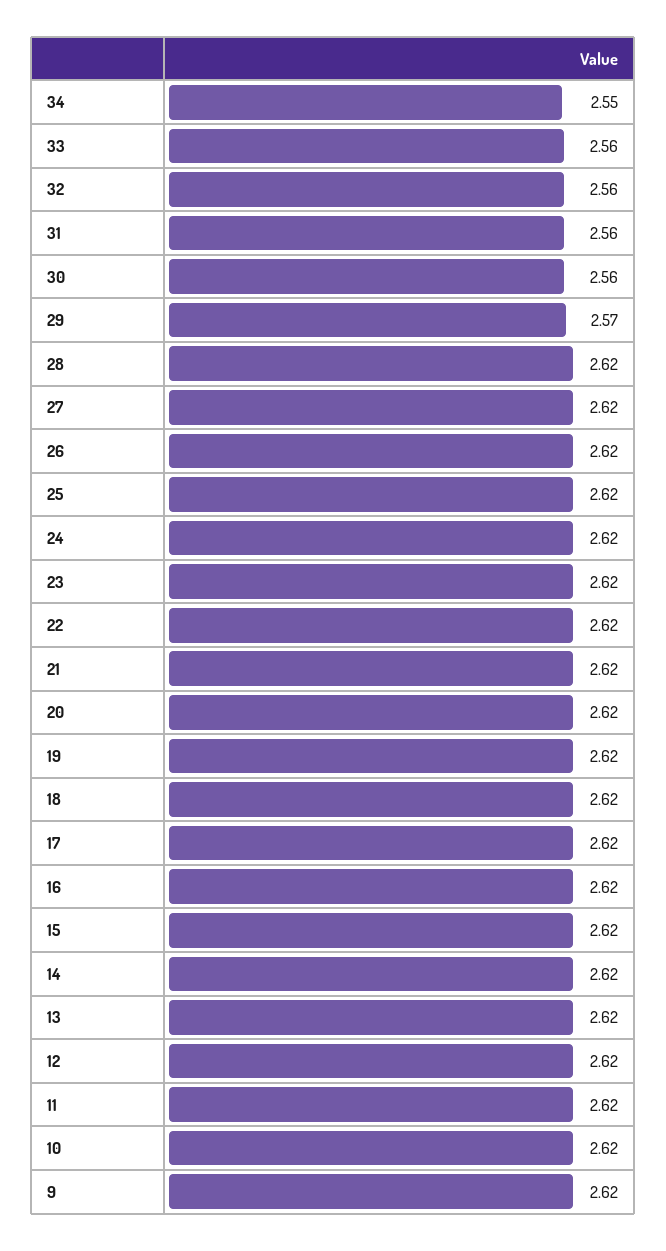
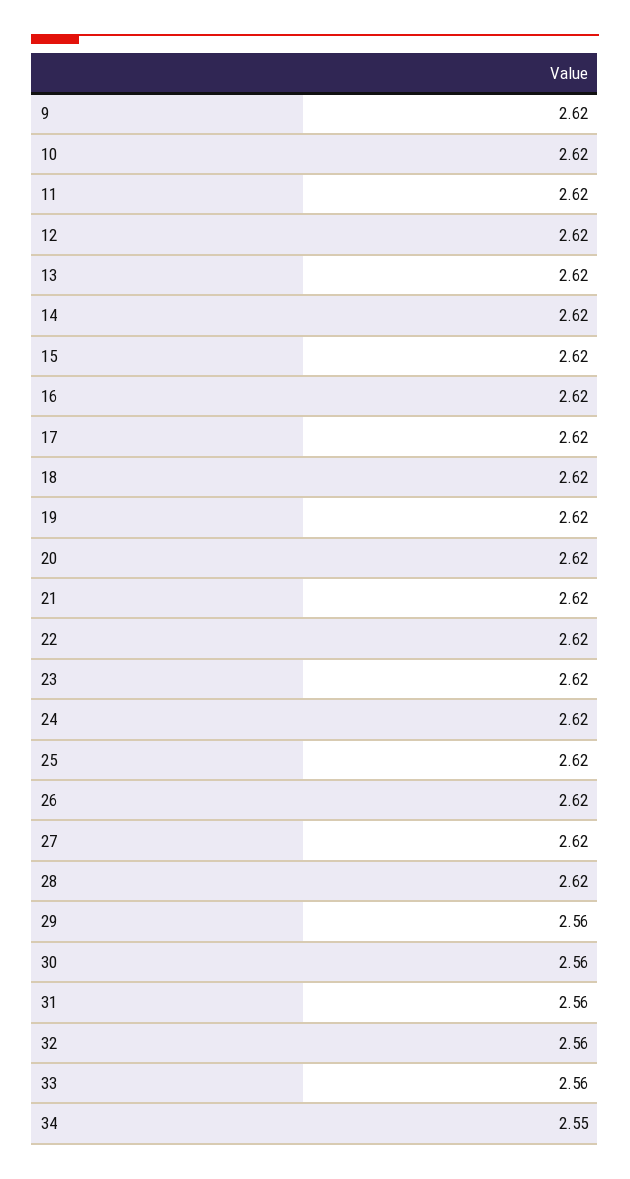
  {
    "34": 2.55,
    "33": 2.56,
    "32": 2.56,
    "31": 2.56,
    "30": 2.56,
-   "29": 2.57,
+   "29": 2.56,
    "28": 2.62,
    "27": 2.62,
    "26": 2.62,
    "25": 2.62,
    "24": 2.62,
    "23": 2.62,
    "22": 2.62,
    "21": 2.62,
    "20": 2.62,
    "19": 2.62,
    "18": 2.62,
    "17": 2.62,
    "16": 2.62,
    "15": 2.62,
    "14": 2.62,
    "13": 2.62,
    "12": 2.62,
    "11": 2.62,
    "10": 2.62,
    "9": 2.62
  }

